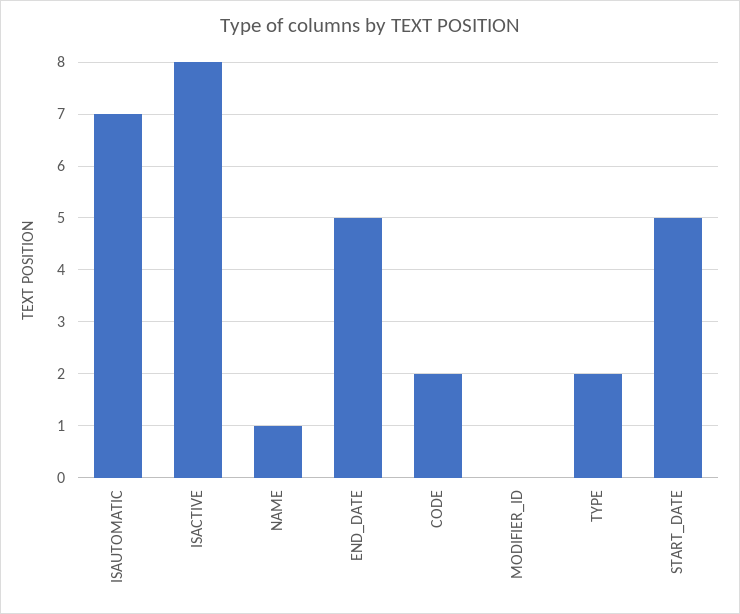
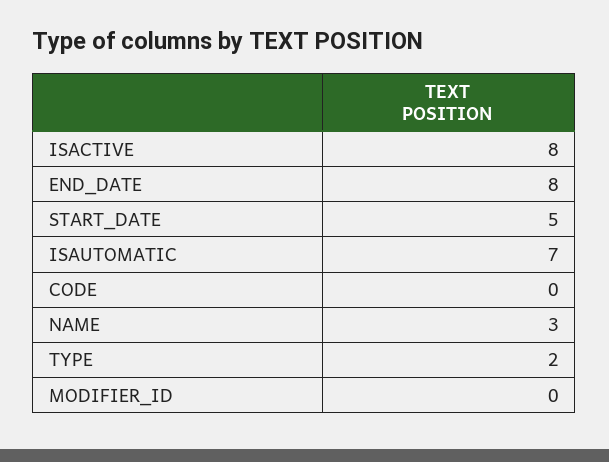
  {
    "ISAUTOMATIC": 7,
    "ISACTIVE": 8,
-   "NAME": 1,
+   "NAME": 3,
-   "END_DATE": 5,
+   "END_DATE": 8,
-   "CODE": 2,
+   "CODE": 0,
    "MODIFIER_ID": 0,
    "TYPE": 2,
    "START_DATE": 5
  }

